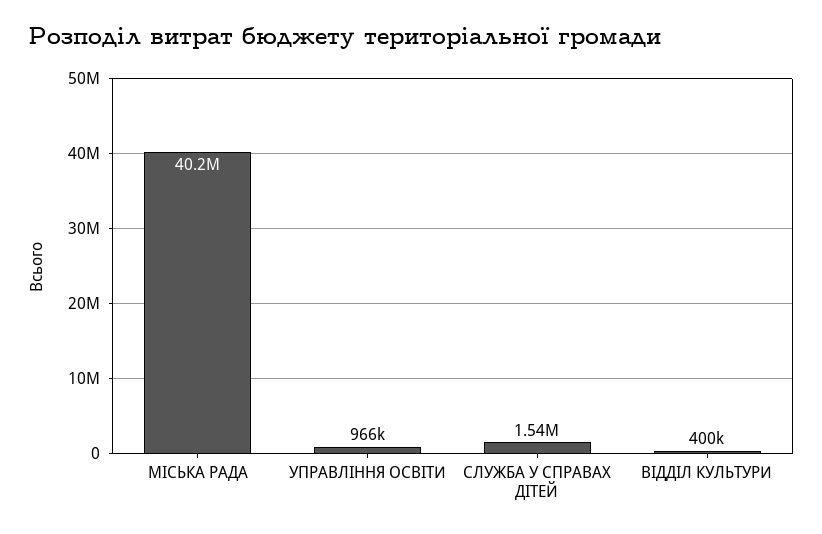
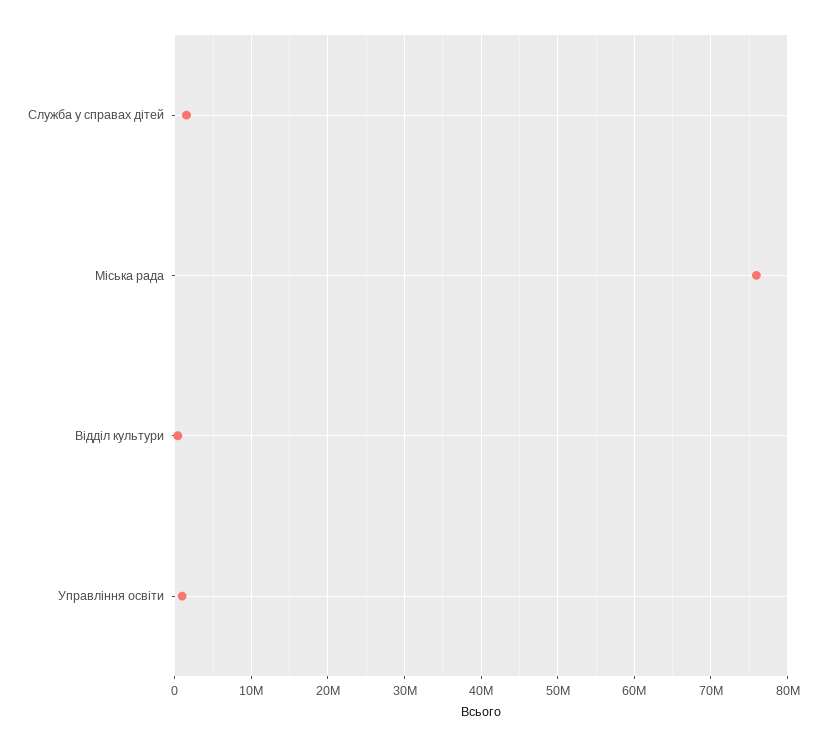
  {
-   "МІСЬКА РАДА": 40200000,
+   "МІСЬКА РАДА": 76000000,
    "УПРАВЛІННЯ ОСВІТИ": 966000,
    "СЛУЖБА У СПРАВАХ ДІТЕЙ": 1540000,
    "ВІДДІЛ КУЛЬТУРИ": 400000
  }

